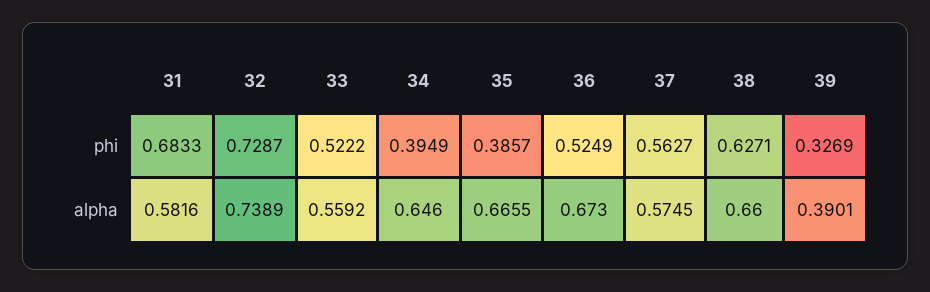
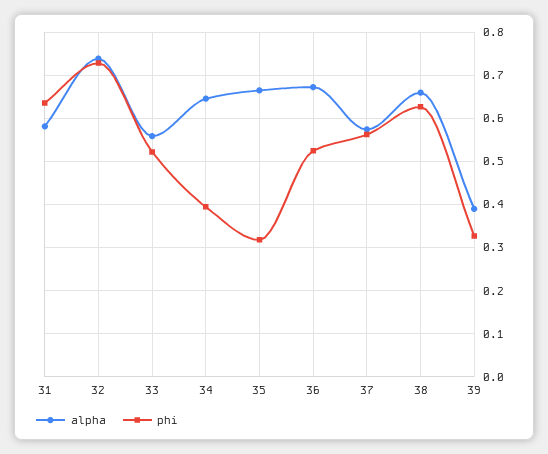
  {
    "phi": {
-     "31": 0.6833,
+     "31": 0.64,
      "32": 0.7287,
      "33": 0.5222,
      "34": 0.3949,
-     "35": 0.3857,
+     "35": 0.32,
      "36": 0.5249,
      "37": 0.5627,
      "38": 0.6271,
      "39": 0.3269
    },
    "alpha": {
      "31": 0.5816,
      "32": 0.7389,
      "33": 0.5592,
      "34": 0.646,
      "35": 0.6655,
      "36": 0.673,
      "37": 0.5745,
      "38": 0.66,
      "39": 0.3901
    }
  }

